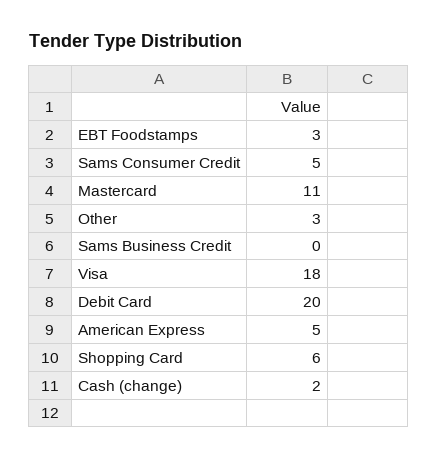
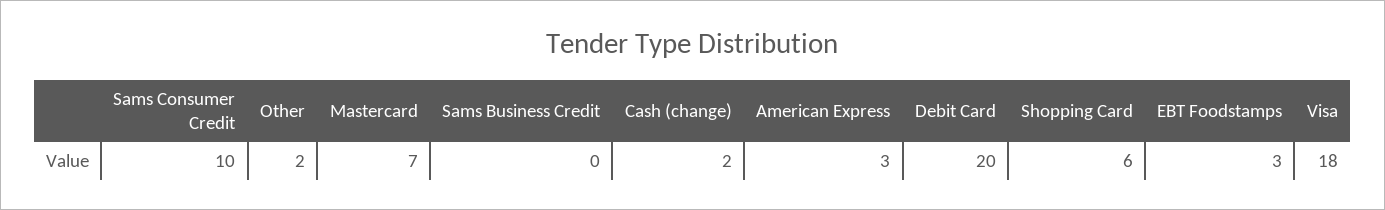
  {
    "EBT Foodstamps": 3,
-   "Sams Consumer Credit": 5,
+   "Sams Consumer Credit": 10,
-   "Mastercard": 11,
+   "Mastercard": 7,
-   "Other": 3,
+   "Other": 2,
    "Sams Business Credit": 0,
    "Visa": 18,
    "Debit Card": 20,
-   "American Express": 5,
+   "American Express": 3,
    "Shopping Card": 6,
    "Cash (change)": 2
  }

